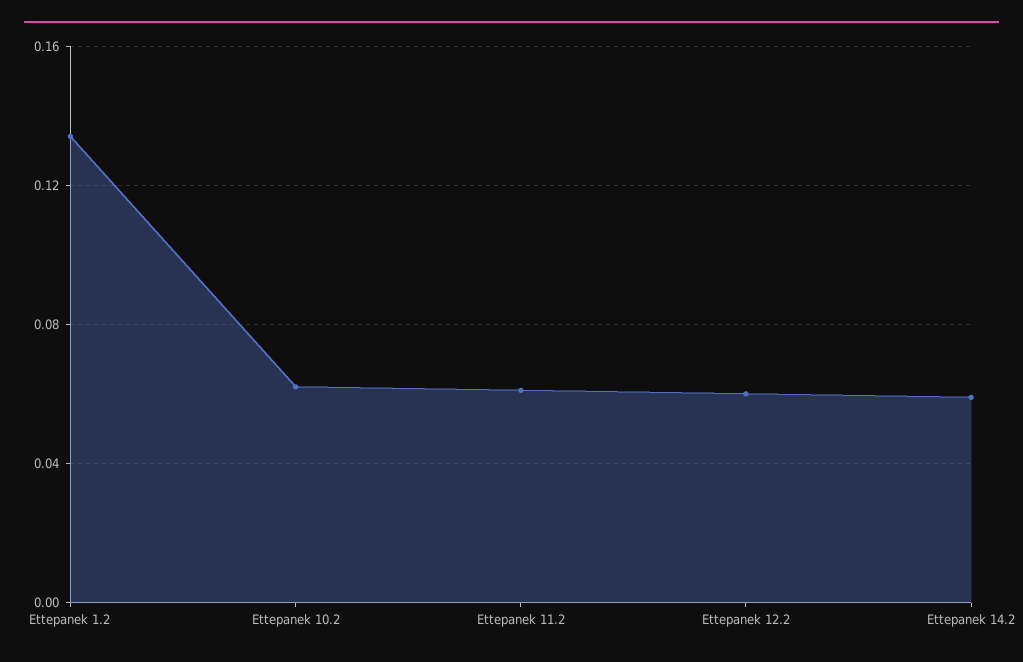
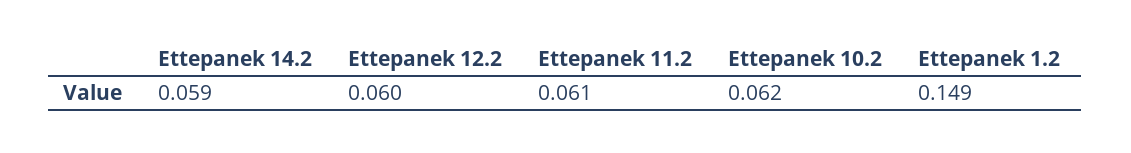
  {
-   "Ettepanek 1.2": 0.135,
+   "Ettepanek 1.2": 0.149,
    "Ettepanek 10.2": 0.062,
    "Ettepanek 11.2": 0.061,
    "Ettepanek 12.2": 0.06,
    "Ettepanek 14.2": 0.059
  }

